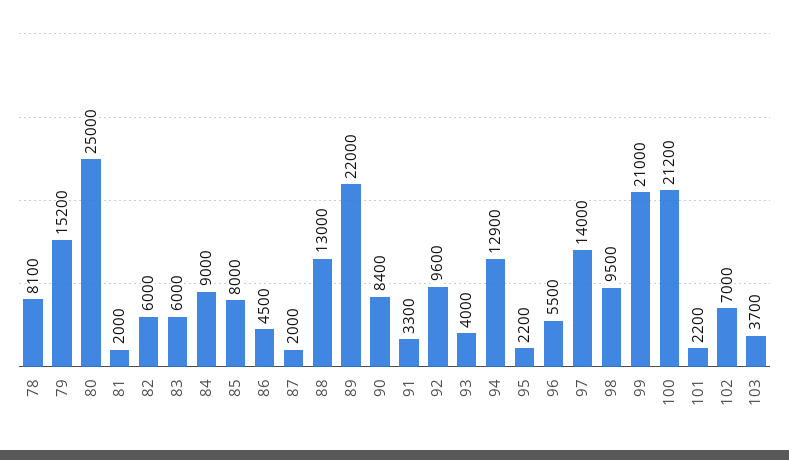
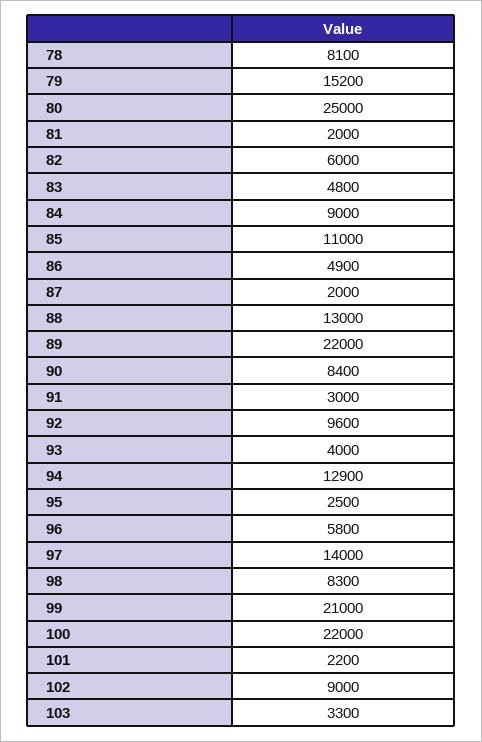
  {
    "78": 8100,
    "79": 15200,
    "80": 25000,
    "81": 2000,
    "82": 6000,
-   "83": 6000,
+   "83": 4800,
    "84": 9000,
-   "85": 8000,
+   "85": 11000,
-   "86": 4500,
+   "86": 4900,
    "87": 2000,
    "88": 13000,
    "89": 22000,
    "90": 8400,
-   "91": 3300,
+   "91": 3000,
    "92": 9600,
    "93": 4000,
    "94": 12900,
-   "95": 2200,
+   "95": 2500,
-   "96": 5500,
+   "96": 5800,
    "97": 14000,
-   "98": 9500,
+   "98": 8300,
    "99": 21000,
-   "100": 21200,
+   "100": 22000,
    "101": 2200,
-   "102": 7000,
+   "102": 9000,
-   "103": 3700
+   "103": 3300
  }

